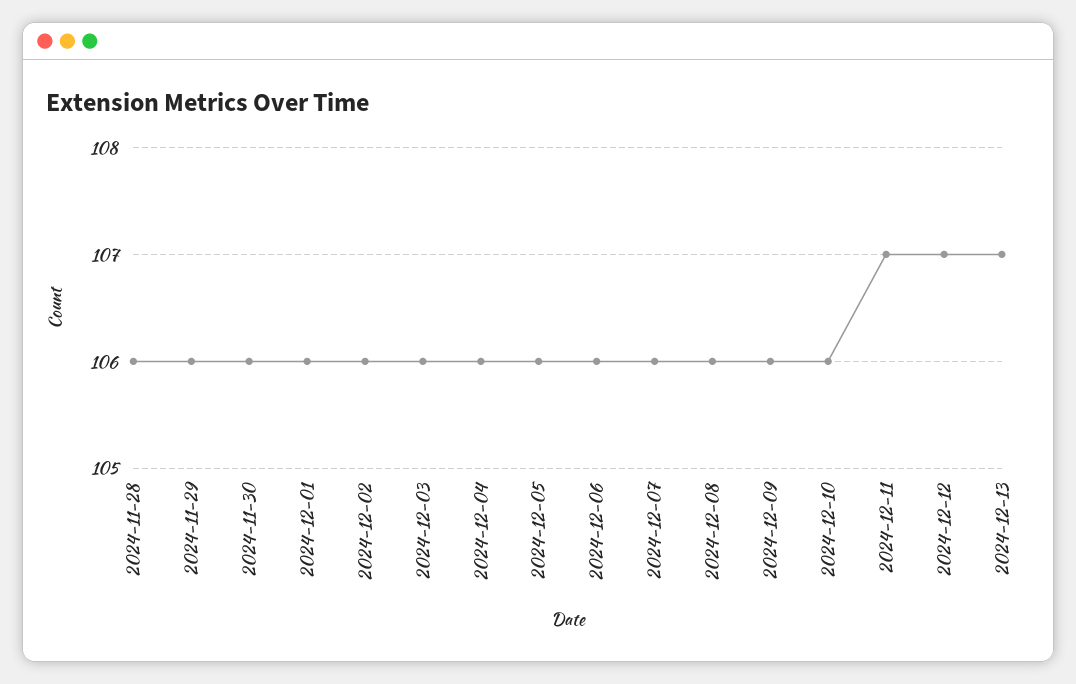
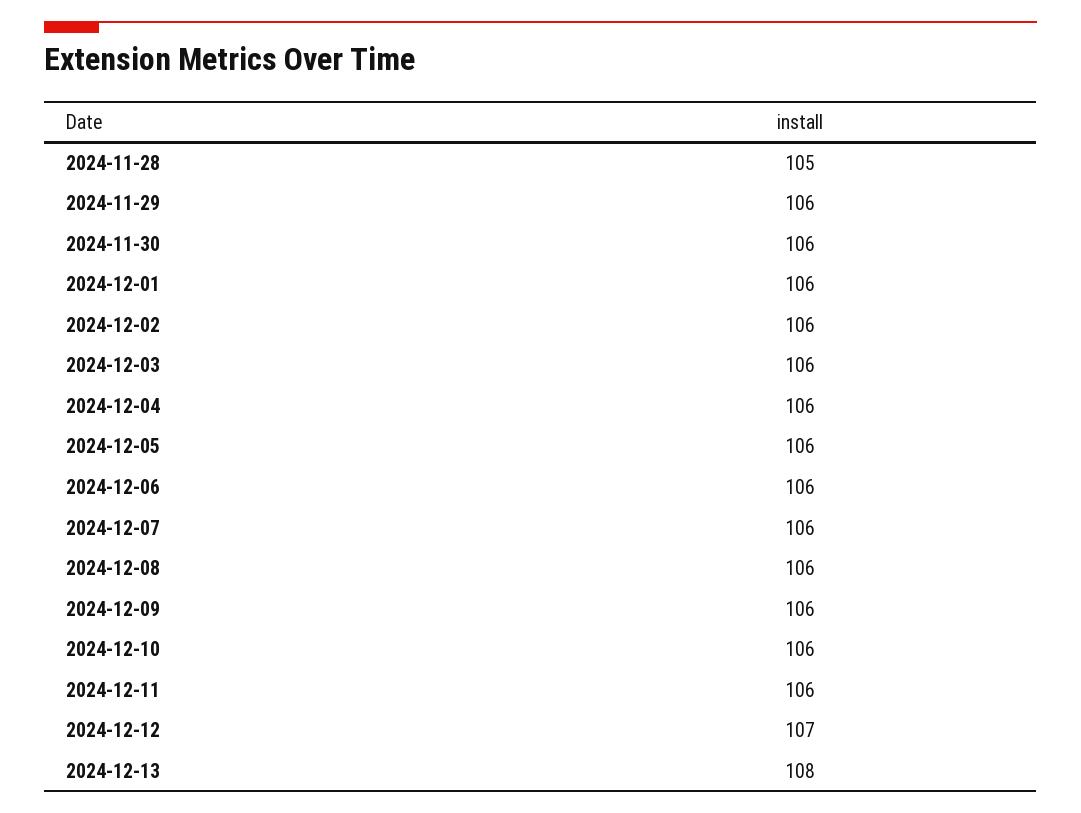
  {
-   "2024-11-28": 106,
+   "2024-11-28": 105,
    "2024-11-29": 106,
    "2024-11-30": 106,
    "2024-12-01": 106,
    "2024-12-02": 106,
    "2024-12-03": 106,
    "2024-12-04": 106,
    "2024-12-05": 106,
    "2024-12-06": 106,
    "2024-12-07": 106,
    "2024-12-08": 106,
    "2024-12-09": 106,
    "2024-12-10": 106,
-   "2024-12-11": 107,
+   "2024-12-11": 106,
    "2024-12-12": 107,
-   "2024-12-13": 107
+   "2024-12-13": 108
  }

